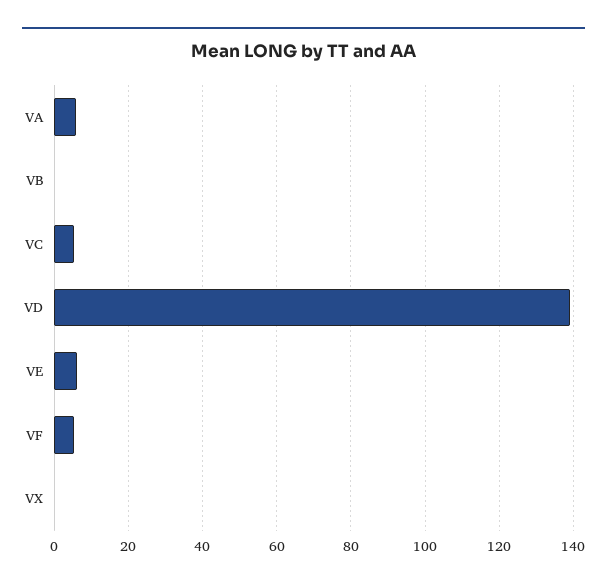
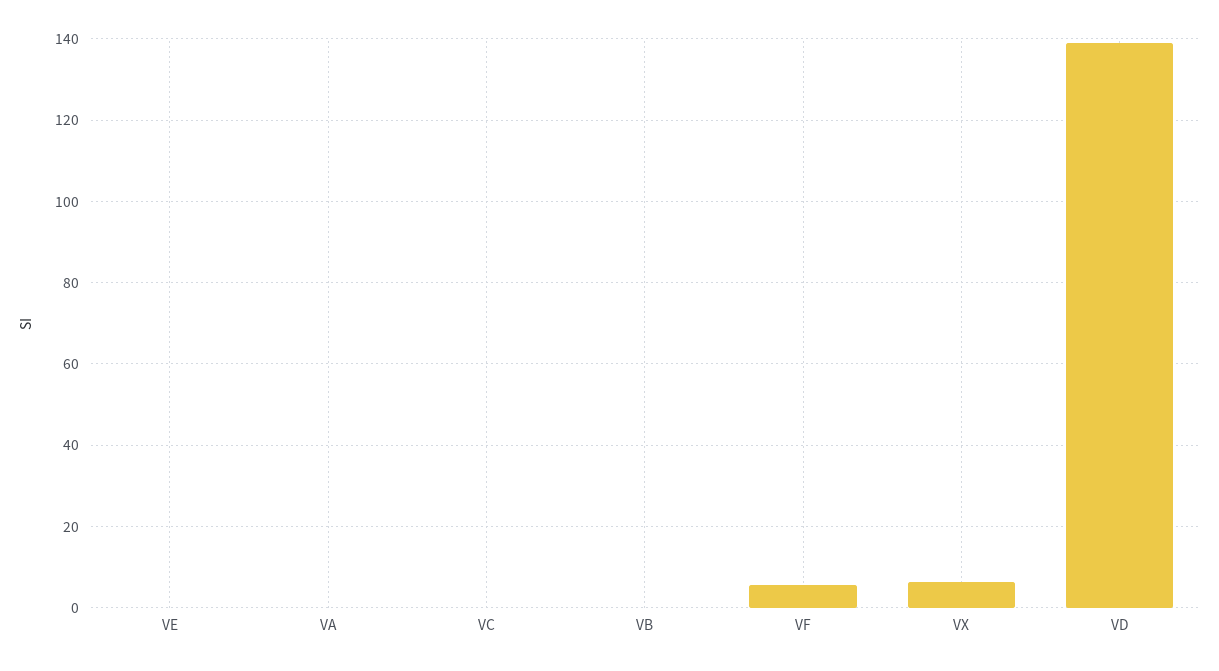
  {
-   "VA": 6,
+   "VA": 0,
    "VB": 0,
-   "VC": 6,
+   "VC": 0,
    "VD": 140,
-   "VE": 6,
+   "VE": 0,
    "VF": 6,
-   "VX": 0
+   "VX": 6
  }

